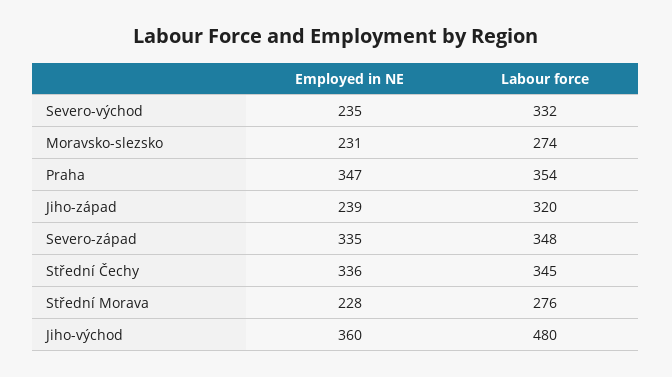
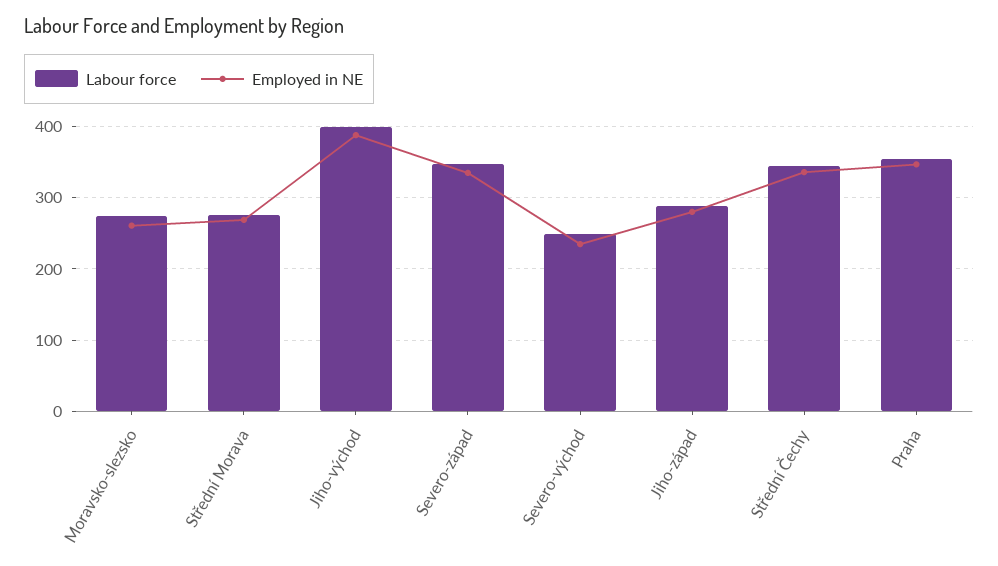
  {
    "Employed in NE": {
      "Severo-východ": 235,
-     "Moravsko-slezsko": 231,
+     "Moravsko-slezsko": 260,
      "Praha": 347,
-     "Jiho-západ": 239,
+     "Jiho-západ": 280,
      "Severo-západ": 335,
      "Střední Čechy": 336,
-     "Střední Morava": 228,
+     "Střední Morava": 270,
-     "Jiho-východ": 360
+     "Jiho-východ": 390
    },
    "Labour force": {
-     "Severo-východ": 332,
+     "Severo-východ": 250,
      "Moravsko-slezsko": 274,
      "Praha": 354,
-     "Jiho-západ": 320,
+     "Jiho-západ": 290,
      "Severo-západ": 348,
      "Střední Čechy": 345,
      "Střední Morava": 276,
-     "Jiho-východ": 480
+     "Jiho-východ": 400
    }
  }

